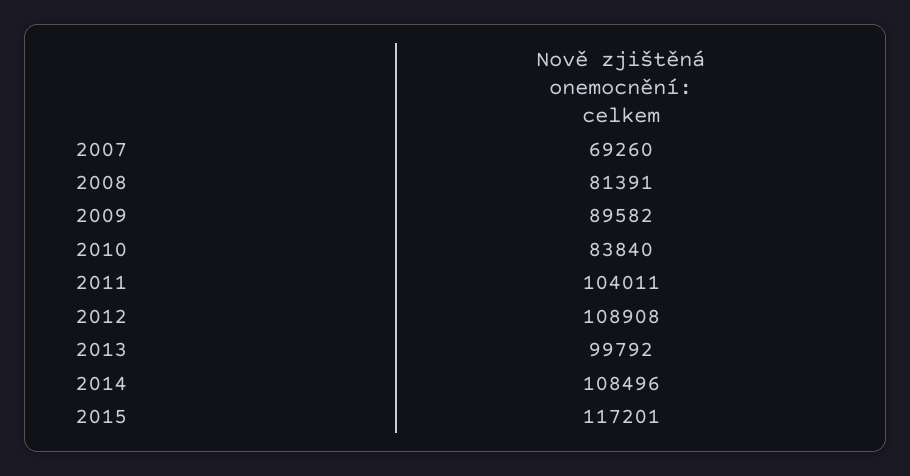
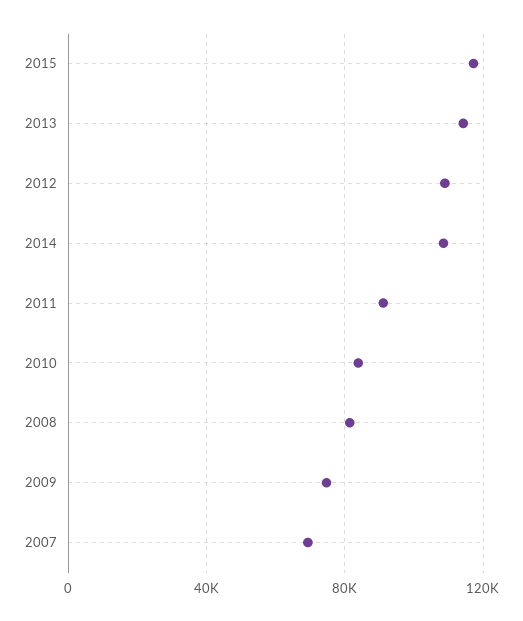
  {
    "2007": 69260,
    "2008": 81391,
-   "2009": 89582,
+   "2009": 75000,
    "2010": 83840,
-   "2011": 104011,
+   "2011": 90000,
    "2012": 108908,
-   "2013": 99792,
+   "2013": 115000,
    "2014": 108496,
    "2015": 117201
  }

